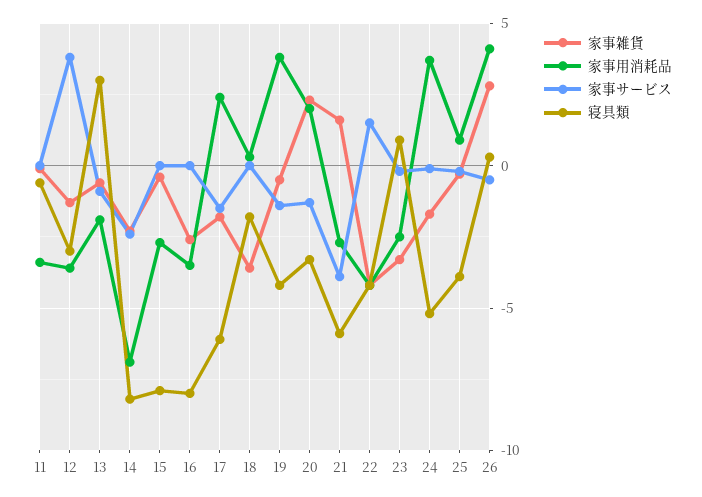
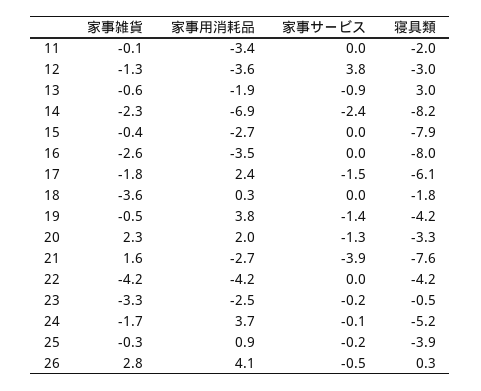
  {
    "家事雑貨": {
      "11": -0.1,
      "12": -1.3,
      "13": -0.6,
      "14": -2.3,
      "15": -0.4,
      "16": -2.6,
      "17": -1.8,
      "18": -3.6,
      "19": -0.5,
      "20": 2.3,
      "21": 1.6,
      "22": -4.2,
      "23": -3.3,
      "24": -1.7,
      "25": -0.3,
      "26": 2.8
    },
    "家事用消耗品": {
      "11": -3.4,
      "12": -3.6,
      "13": -1.9,
      "14": -6.9,
      "15": -2.7,
      "16": -3.5,
      "17": 2.4,
      "18": 0.3,
      "19": 3.8,
      "20": 2,
      "21": -2.7,
      "22": -4.2,
      "23": -2.5,
      "24": 3.7,
      "25": 0.9,
      "26": 4.1
    },
    "家事サービス": {
      "11": 0,
      "12": 3.8,
      "13": -0.9,
      "14": -2.4,
      "15": 0,
      "16": 0,
      "17": -1.5,
      "18": 0,
      "19": -1.4,
      "20": -1.3,
      "21": -3.9,
-     "22": 1.5,
+     "22": 0,
      "23": -0.2,
      "24": -0.1,
      "25": -0.2,
      "26": -0.5
    },
    "寝具類": {
-     "11": -0.5,
+     "11": -2,
      "12": -3,
      "13": 3,
      "14": -8.2,
      "15": -7.9,
      "16": -8,
      "17": -6.1,
      "18": -1.8,
      "19": -4.2,
      "20": -3.3,
-     "21": -6,
+     "21": -7.6,
      "22": -4.2,
-     "23": 1,
+     "23": -0.5,
      "24": -5.2,
      "25": -3.9,
      "26": 0.3
    }
  }

